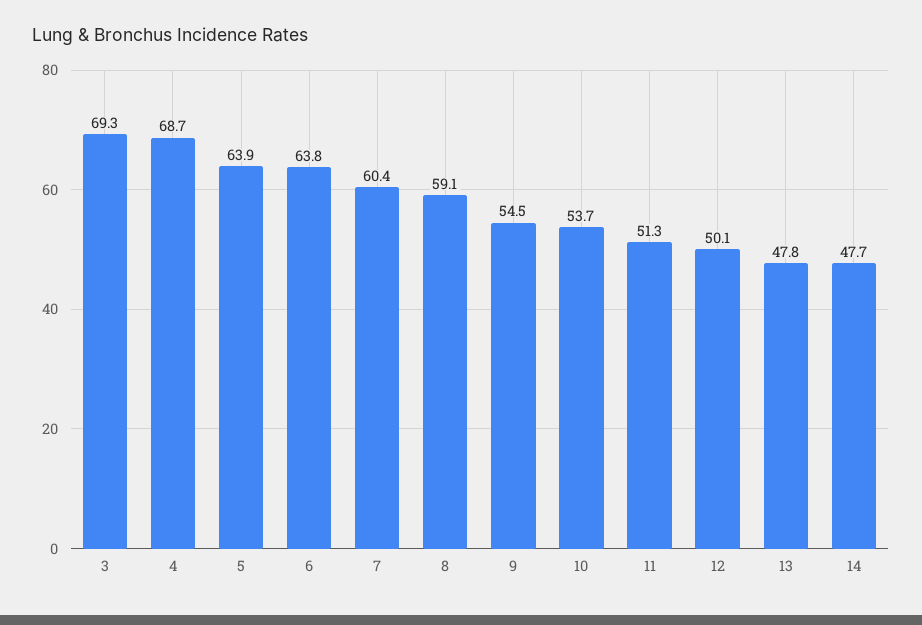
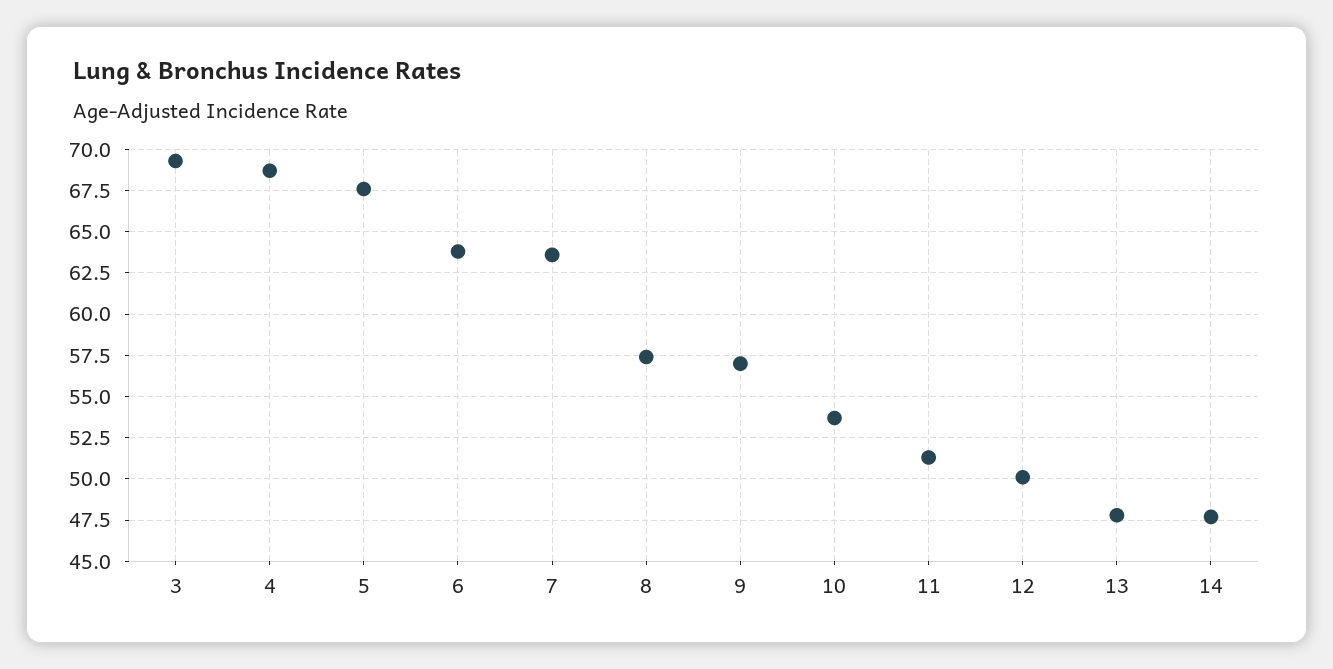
  {
    "3": 69.3,
    "4": 68.7,
-   "5": 63.9,
+   "5": 67.5,
    "6": 63.8,
-   "7": 60.4,
+   "7": 63.5,
-   "8": 59.1,
+   "8": 57.5,
-   "9": 54.5,
+   "9": 57,
    "10": 53.7,
    "11": 51.3,
    "12": 50.1,
    "13": 47.8,
    "14": 47.7
  }

